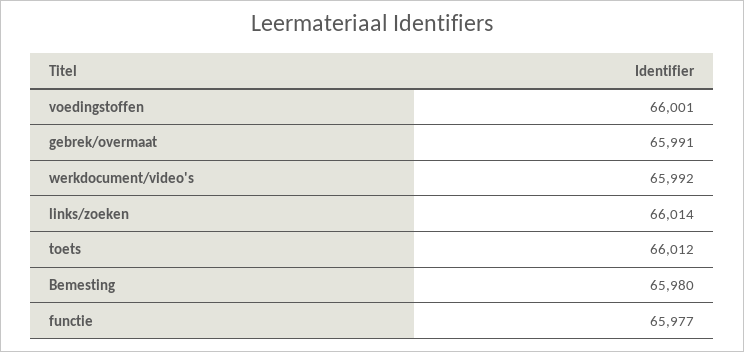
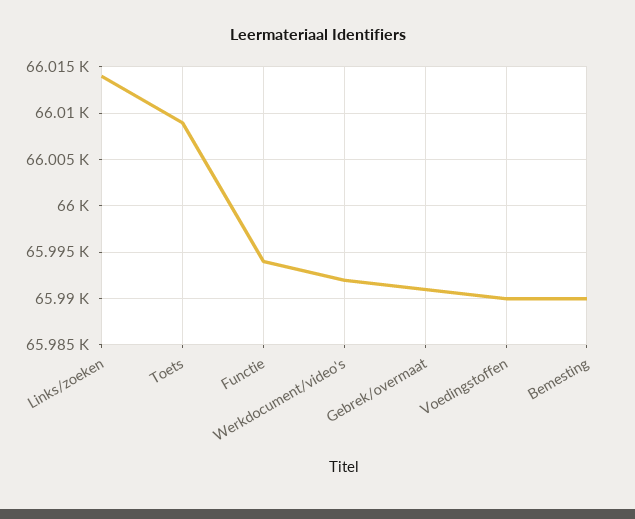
  {
-   "voedingstoffen": 66001,
+   "voedingstoffen": 65990,
    "gebrek/overmaat": 65991,
    "werkdocument/video's": 65992,
    "links/zoeken": 66014,
-   "toets": 66012,
+   "toets": 66009,
-   "Bemesting": 65980,
+   "Bemesting": 65990,
-   "functie": 65977
+   "functie": 65994
  }

